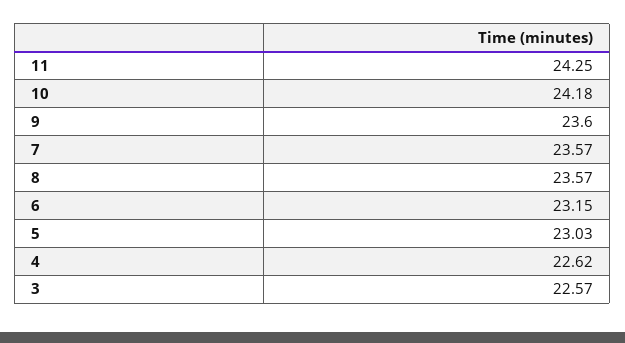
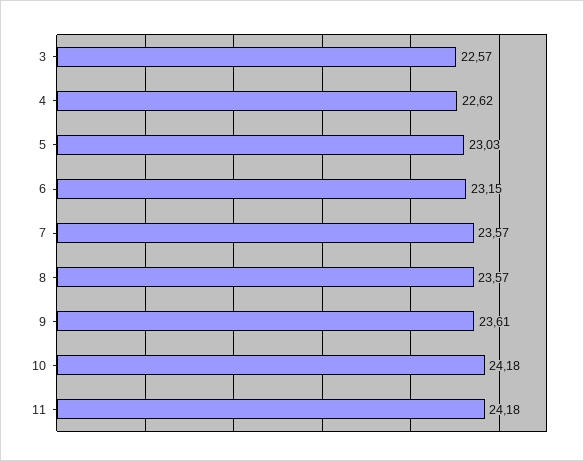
  {
-   "11": 24.25,
+   "11": 24.18,
    "10": 24.18,
-   "9": 23.6,
+   "9": 23.61,
    "7": 23.57,
    "8": 23.57,
    "6": 23.15,
    "5": 23.03,
    "4": 22.62,
    "3": 22.57
  }

